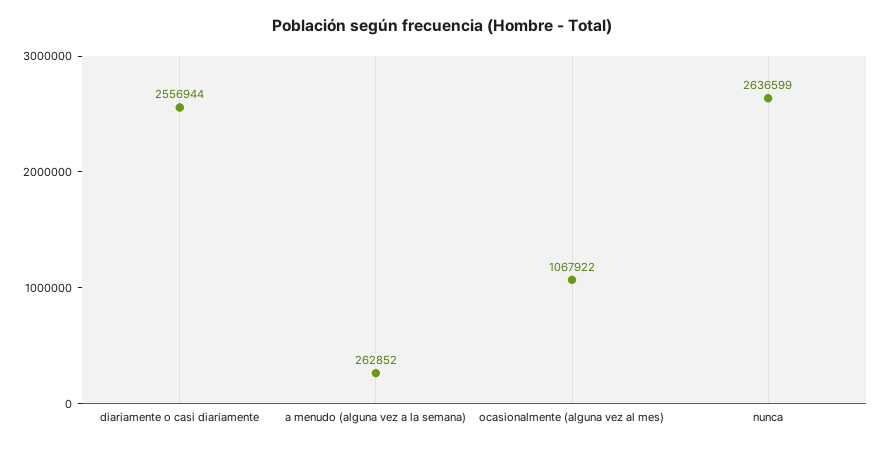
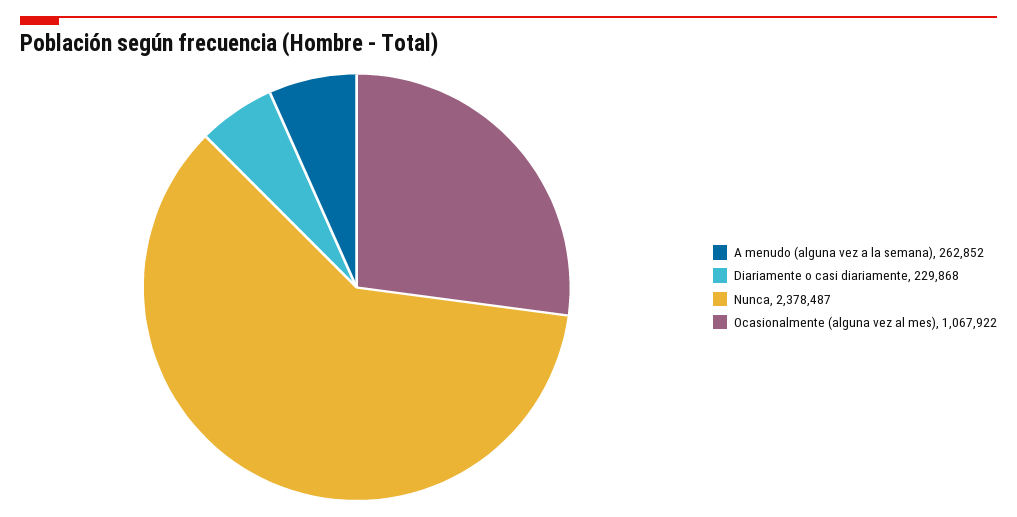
  {
-   "diariamente o casi diariamente": 2556944,
+   "diariamente o casi diariamente": 229868,
    "a menudo (alguna vez a la semana)": 262852,
    "ocasionalmente (alguna vez al mes)": 1067922,
-   "nunca": 2636599
+   "nunca": 2378487
  }

